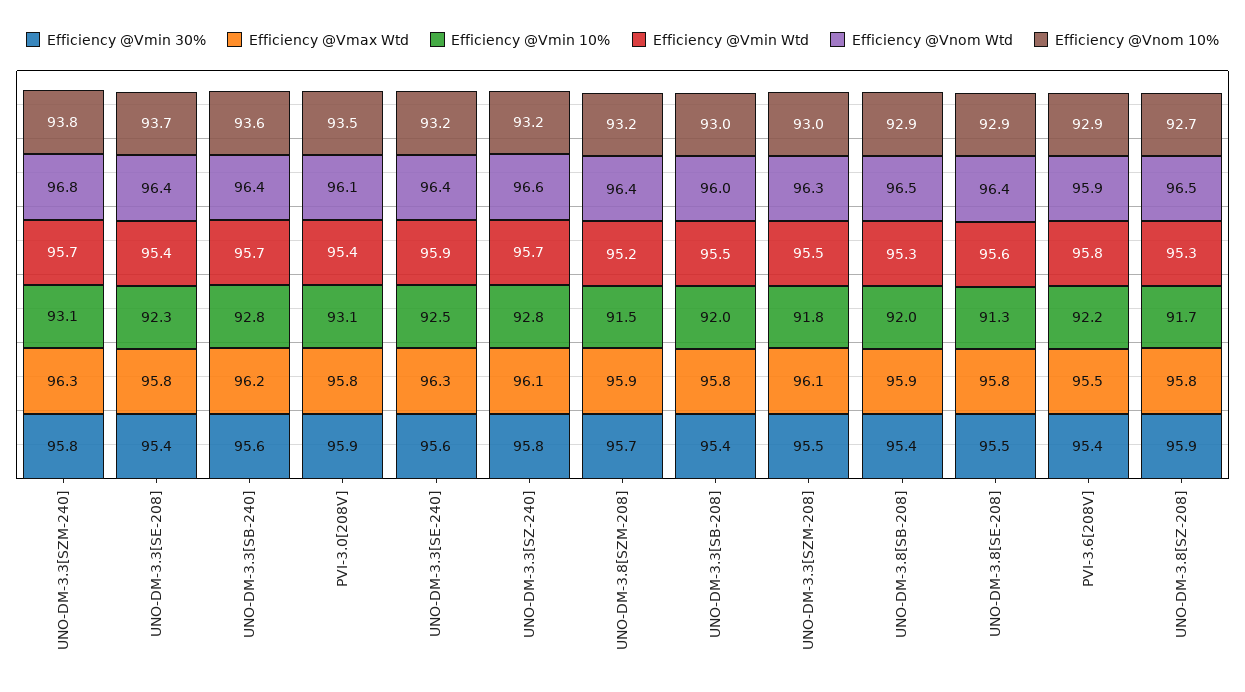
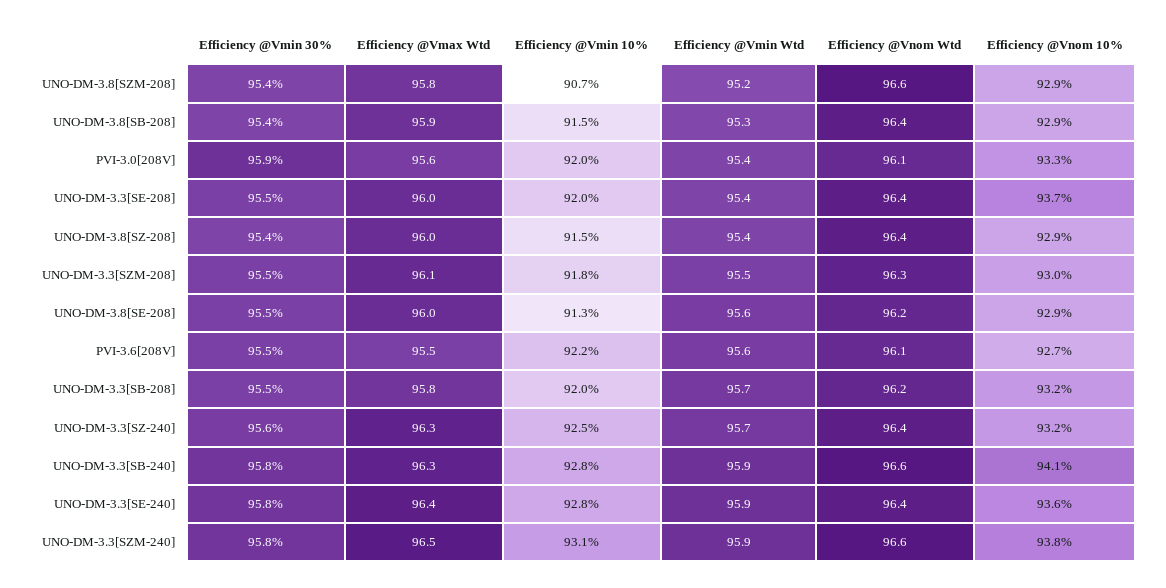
  {
    "Efficiency @Vmin 30%": {
      "UNO-DM-3.3[SZM-240]": 95.8,
-     "UNO-DM-3.3[SE-208]": 95.4,
+     "UNO-DM-3.3[SE-208]": 95.5,
-     "UNO-DM-3.3[SB-240]": 95.6,
+     "UNO-DM-3.3[SB-240]": 95.8,
      "PVI-3.0[208V]": 95.9,
-     "UNO-DM-3.3[SE-240]": 95.6,
+     "UNO-DM-3.3[SE-240]": 95.8,
-     "UNO-DM-3.3[SZ-240]": 95.8,
+     "UNO-DM-3.3[SZ-240]": 95.6,
-     "UNO-DM-3.8[SZM-208]": 95.7,
+     "UNO-DM-3.8[SZM-208]": 95.4,
-     "UNO-DM-3.3[SB-208]": 95.4,
+     "UNO-DM-3.3[SB-208]": 95.5,
      "UNO-DM-3.3[SZM-208]": 95.5,
      "UNO-DM-3.8[SB-208]": 95.4,
      "UNO-DM-3.8[SE-208]": 95.5,
-     "PVI-3.6[208V]": 95.4,
+     "PVI-3.6[208V]": 95.5,
-     "UNO-DM-3.8[SZ-208]": 95.9
+     "UNO-DM-3.8[SZ-208]": 95.4
    },
    "Efficiency @Vmax Wtd": {
-     "UNO-DM-3.3[SZM-240]": 96.3,
+     "UNO-DM-3.3[SZM-240]": 96.5,
-     "UNO-DM-3.3[SE-208]": 95.8,
+     "UNO-DM-3.3[SE-208]": 96,
-     "UNO-DM-3.3[SB-240]": 96.2,
+     "UNO-DM-3.3[SB-240]": 96.3,
-     "PVI-3.0[208V]": 95.8,
+     "PVI-3.0[208V]": 95.6,
-     "UNO-DM-3.3[SE-240]": 96.3,
+     "UNO-DM-3.3[SE-240]": 96.4,
-     "UNO-DM-3.3[SZ-240]": 96.1,
+     "UNO-DM-3.3[SZ-240]": 96.3,
-     "UNO-DM-3.8[SZM-208]": 95.9,
+     "UNO-DM-3.8[SZM-208]": 95.8,
      "UNO-DM-3.3[SB-208]": 95.8,
      "UNO-DM-3.3[SZM-208]": 96.1,
      "UNO-DM-3.8[SB-208]": 95.9,
-     "UNO-DM-3.8[SE-208]": 95.8,
+     "UNO-DM-3.8[SE-208]": 96,
      "PVI-3.6[208V]": 95.5,
-     "UNO-DM-3.8[SZ-208]": 95.8
+     "UNO-DM-3.8[SZ-208]": 96
    },
    "Efficiency @Vmin 10%": {
      "UNO-DM-3.3[SZM-240]": 93.1,
-     "UNO-DM-3.3[SE-208]": 92.3,
+     "UNO-DM-3.3[SE-208]": 92,
      "UNO-DM-3.3[SB-240]": 92.8,
-     "PVI-3.0[208V]": 93.1,
+     "PVI-3.0[208V]": 92,
-     "UNO-DM-3.3[SE-240]": 92.5,
+     "UNO-DM-3.3[SE-240]": 92.8,
-     "UNO-DM-3.3[SZ-240]": 92.8,
+     "UNO-DM-3.3[SZ-240]": 92.5,
-     "UNO-DM-3.8[SZM-208]": 91.5,
+     "UNO-DM-3.8[SZM-208]": 90.7,
      "UNO-DM-3.3[SB-208]": 92,
      "UNO-DM-3.3[SZM-208]": 91.8,
-     "UNO-DM-3.8[SB-208]": 92,
+     "UNO-DM-3.8[SB-208]": 91.5,
      "UNO-DM-3.8[SE-208]": 91.3,
      "PVI-3.6[208V]": 92.2,
-     "UNO-DM-3.8[SZ-208]": 91.7
+     "UNO-DM-3.8[SZ-208]": 91.5
    },
    "Efficiency @Vmin Wtd": {
-     "UNO-DM-3.3[SZM-240]": 95.7,
+     "UNO-DM-3.3[SZM-240]": 95.9,
      "UNO-DM-3.3[SE-208]": 95.4,
-     "UNO-DM-3.3[SB-240]": 95.7,
+     "UNO-DM-3.3[SB-240]": 95.9,
      "PVI-3.0[208V]": 95.4,
      "UNO-DM-3.3[SE-240]": 95.9,
      "UNO-DM-3.3[SZ-240]": 95.7,
      "UNO-DM-3.8[SZM-208]": 95.2,
-     "UNO-DM-3.3[SB-208]": 95.5,
+     "UNO-DM-3.3[SB-208]": 95.7,
      "UNO-DM-3.3[SZM-208]": 95.5,
      "UNO-DM-3.8[SB-208]": 95.3,
      "UNO-DM-3.8[SE-208]": 95.6,
-     "PVI-3.6[208V]": 95.8,
+     "PVI-3.6[208V]": 95.6,
-     "UNO-DM-3.8[SZ-208]": 95.3
+     "UNO-DM-3.8[SZ-208]": 95.4
    },
    "Efficiency @Vnom Wtd": {
-     "UNO-DM-3.3[SZM-240]": 96.8,
+     "UNO-DM-3.3[SZM-240]": 96.6,
      "UNO-DM-3.3[SE-208]": 96.4,
-     "UNO-DM-3.3[SB-240]": 96.4,
+     "UNO-DM-3.3[SB-240]": 96.6,
      "PVI-3.0[208V]": 96.1,
      "UNO-DM-3.3[SE-240]": 96.4,
-     "UNO-DM-3.3[SZ-240]": 96.6,
+     "UNO-DM-3.3[SZ-240]": 96.4,
-     "UNO-DM-3.8[SZM-208]": 96.4,
+     "UNO-DM-3.8[SZM-208]": 96.6,
-     "UNO-DM-3.3[SB-208]": 96,
+     "UNO-DM-3.3[SB-208]": 96.2,
      "UNO-DM-3.3[SZM-208]": 96.3,
-     "UNO-DM-3.8[SB-208]": 96.5,
+     "UNO-DM-3.8[SB-208]": 96.4,
-     "UNO-DM-3.8[SE-208]": 96.4,
+     "UNO-DM-3.8[SE-208]": 96.2,
-     "PVI-3.6[208V]": 95.9,
+     "PVI-3.6[208V]": 96.1,
-     "UNO-DM-3.8[SZ-208]": 96.5
+     "UNO-DM-3.8[SZ-208]": 96.4
    },
    "Efficiency @Vnom 10%": {
      "UNO-DM-3.3[SZM-240]": 93.8,
      "UNO-DM-3.3[SE-208]": 93.7,
-     "UNO-DM-3.3[SB-240]": 93.6,
+     "UNO-DM-3.3[SB-240]": 94.1,
-     "PVI-3.0[208V]": 93.5,
+     "PVI-3.0[208V]": 93.3,
-     "UNO-DM-3.3[SE-240]": 93.2,
+     "UNO-DM-3.3[SE-240]": 93.6,
      "UNO-DM-3.3[SZ-240]": 93.2,
-     "UNO-DM-3.8[SZM-208]": 93.2,
+     "UNO-DM-3.8[SZM-208]": 92.9,
-     "UNO-DM-3.3[SB-208]": 93,
+     "UNO-DM-3.3[SB-208]": 93.2,
      "UNO-DM-3.3[SZM-208]": 93,
      "UNO-DM-3.8[SB-208]": 92.9,
      "UNO-DM-3.8[SE-208]": 92.9,
-     "PVI-3.6[208V]": 92.9,
+     "PVI-3.6[208V]": 92.7,
-     "UNO-DM-3.8[SZ-208]": 92.7
+     "UNO-DM-3.8[SZ-208]": 92.9
    }
  }

